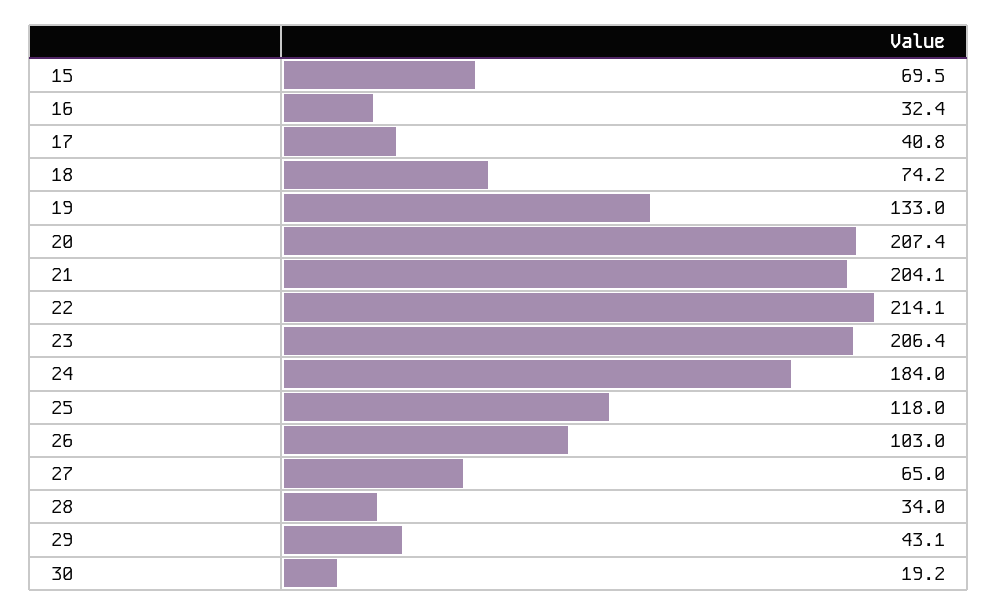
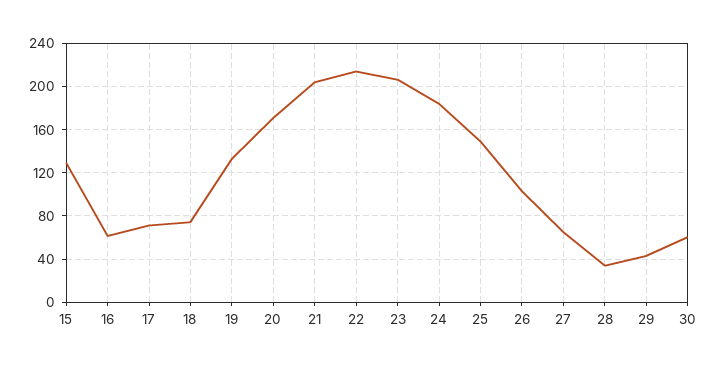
  {
-   "15": 69.5,
+   "15": 130,
-   "16": 32.4,
+   "16": 60,
-   "17": 40.8,
+   "17": 70,
    "18": 74.2,
    "19": 133,
-   "20": 207.4,
+   "20": 170,
    "21": 204.1,
    "22": 214.1,
    "23": 206.4,
    "24": 184,
-   "25": 118,
+   "25": 150,
    "26": 103,
    "27": 65,
    "28": 34,
    "29": 43.1,
-   "30": 19.2
+   "30": 60
  }

